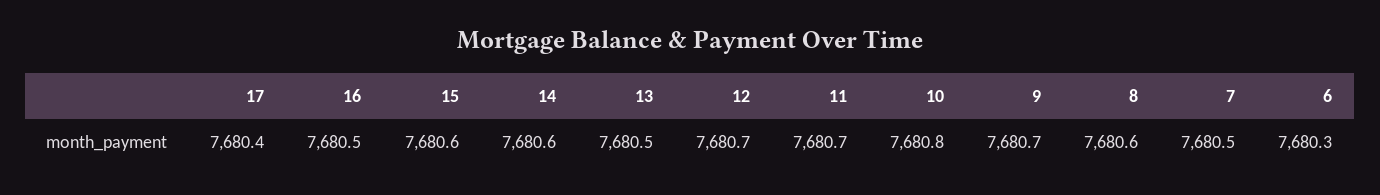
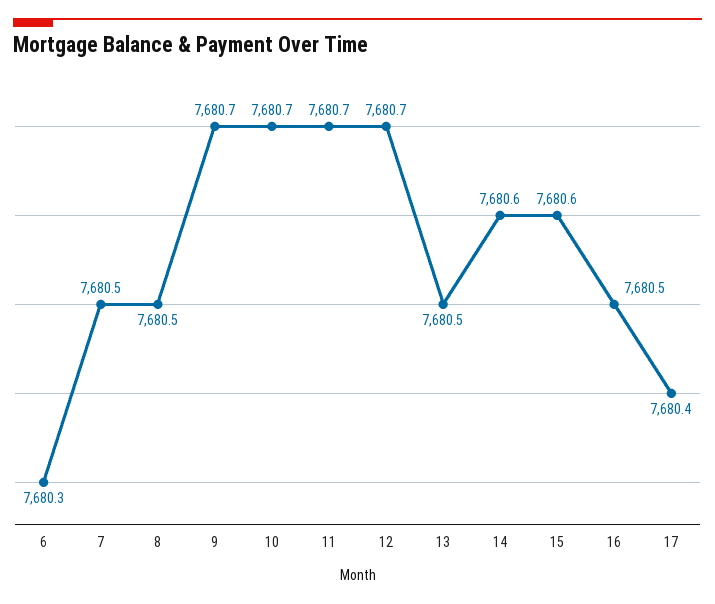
  {
    "17": 7680.4,
    "16": 7680.5,
    "15": 7680.6,
    "14": 7680.6,
    "13": 7680.5,
    "12": 7680.7,
    "11": 7680.7,
-   "10": 7680.8,
+   "10": 7680.7,
    "9": 7680.7,
-   "8": 7680.6,
+   "8": 7680.5,
    "7": 7680.5,
    "6": 7680.3
  }

